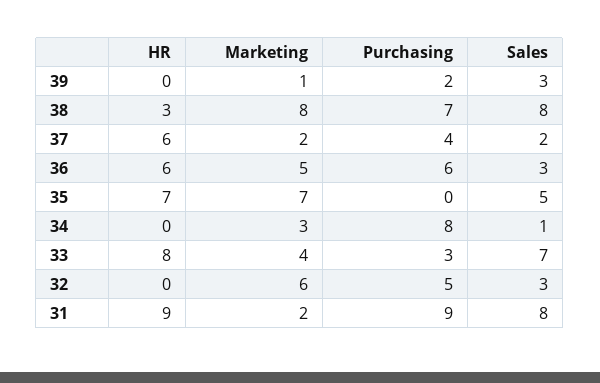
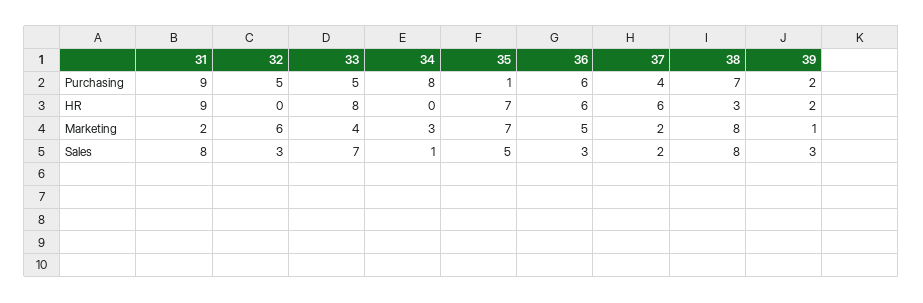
  {
    "HR": {
-     "39": 0,
+     "39": 2,
      "38": 3,
      "37": 6,
      "36": 6,
      "35": 7,
      "34": 0,
      "33": 8,
      "32": 0,
      "31": 9
    },
    "Marketing": {
      "39": 1,
      "38": 8,
      "37": 2,
      "36": 5,
      "35": 7,
      "34": 3,
      "33": 4,
      "32": 6,
      "31": 2
    },
    "Purchasing": {
      "39": 2,
      "38": 7,
      "37": 4,
      "36": 6,
-     "35": 0,
+     "35": 1,
      "34": 8,
-     "33": 3,
+     "33": 5,
      "32": 5,
      "31": 9
    },
    "Sales": {
      "39": 3,
      "38": 8,
      "37": 2,
      "36": 3,
      "35": 5,
      "34": 1,
      "33": 7,
      "32": 3,
      "31": 8
    }
  }

